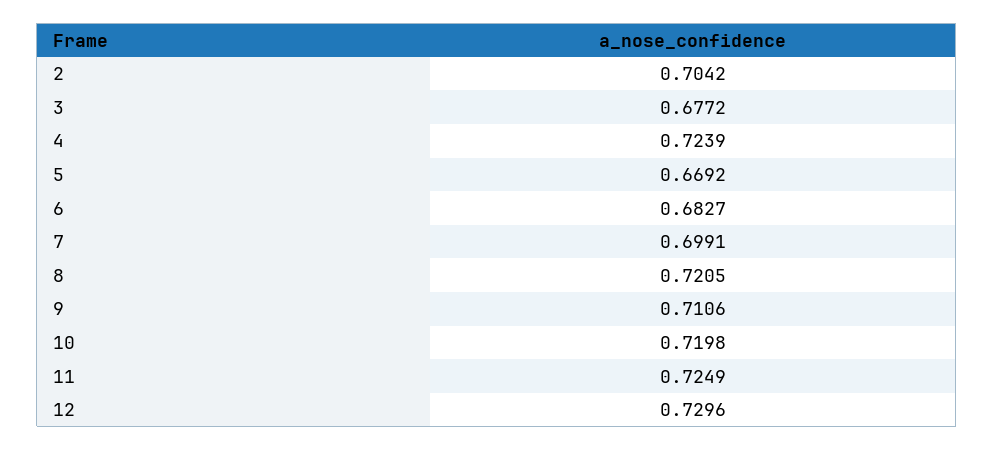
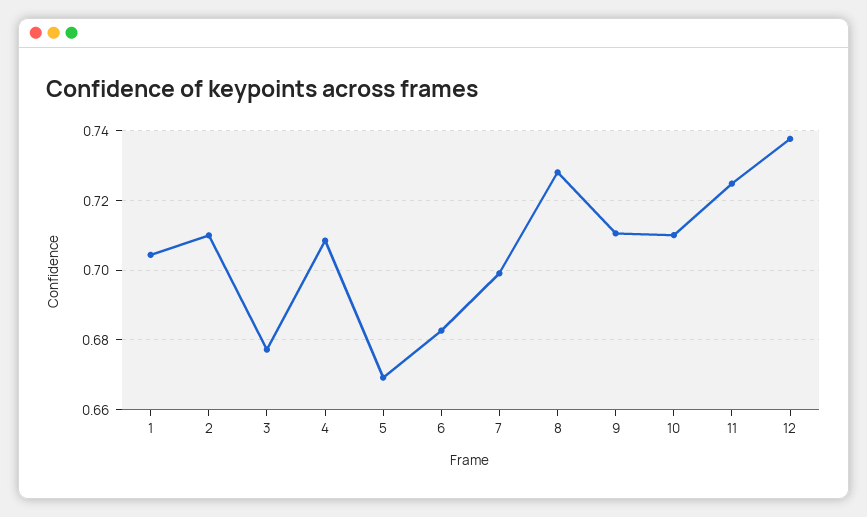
  {
-   "2": 0.7042,
+   "2": 0.71,
    "3": 0.6772,
-   "4": 0.7239,
+   "4": 0.708,
    "5": 0.6692,
    "6": 0.6827,
    "7": 0.6991,
-   "8": 0.7205,
+   "8": 0.728,
    "9": 0.7106,
-   "10": 0.7198,
+   "10": 0.71,
    "11": 0.7249,
-   "12": 0.7296
+   "12": 0.738,
+   "1": 0.704
  }

